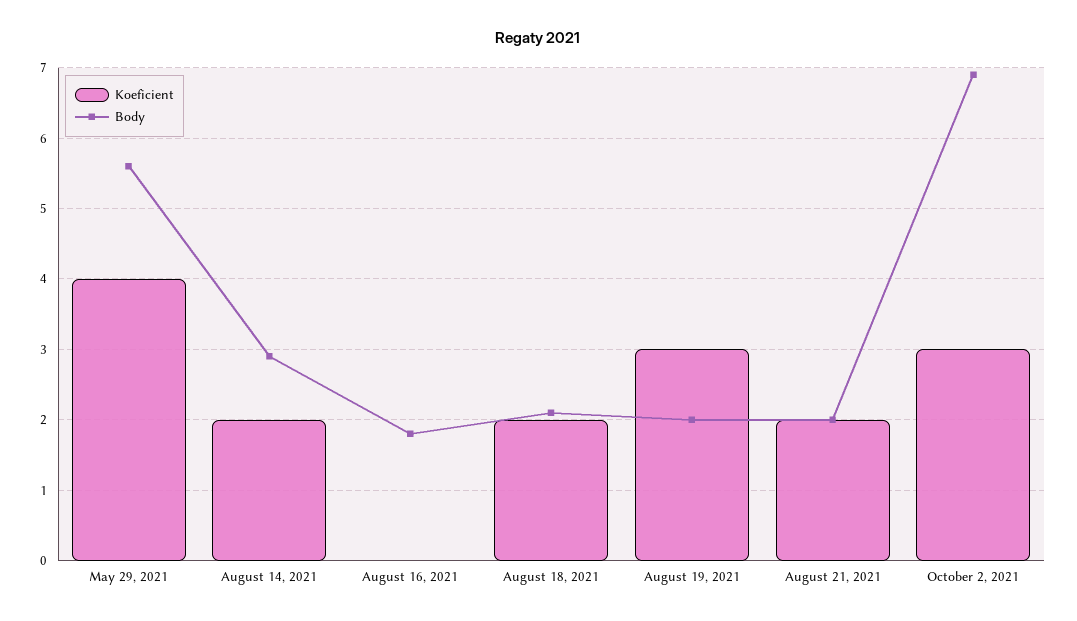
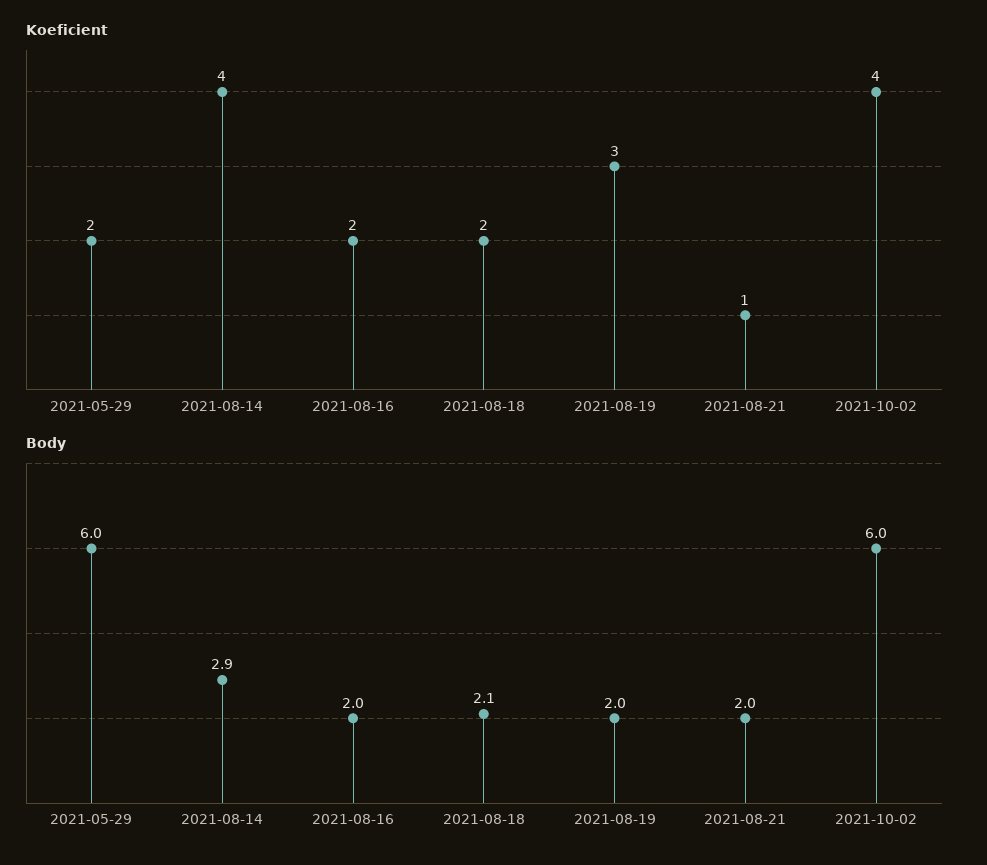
  {
    "Koeficient": {
-     "May 29, 2021": 4,
+     "May 29, 2021": 2,
-     "August 14, 2021": 2,
+     "August 14, 2021": 4,
-     "August 16, 2021": 0,
+     "August 16, 2021": 2,
      "August 18, 2021": 2,
      "August 19, 2021": 3,
-     "August 21, 2021": 2,
+     "August 21, 2021": 1,
-     "October 2, 2021": 3
+     "October 2, 2021": 4
    },
    "Body": {
-     "May 29, 2021": 5.6,
+     "May 29, 2021": 6,
      "August 14, 2021": 2.9,
-     "August 16, 2021": 1.8,
+     "August 16, 2021": 2,
      "August 18, 2021": 2.1,
      "August 19, 2021": 2,
      "August 21, 2021": 2,
-     "October 2, 2021": 6.9
+     "October 2, 2021": 6
    }
  }

